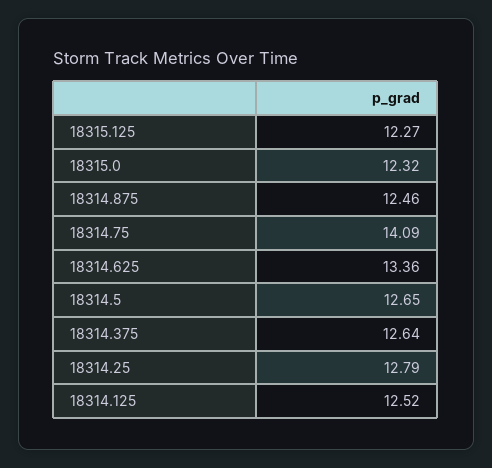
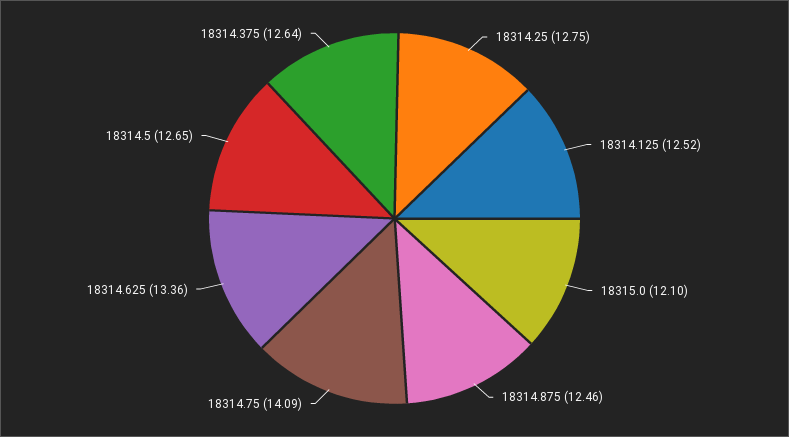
  {
-   "18315.125": 12.27,
-   "18315.0": 12.32,
+   "18315.0": 12.1,
    "18314.875": 12.46,
    "18314.75": 14.09,
    "18314.625": 13.36,
    "18314.5": 12.65,
    "18314.375": 12.64,
-   "18314.25": 12.79,
+   "18314.25": 12.75,
    "18314.125": 12.52
  }

